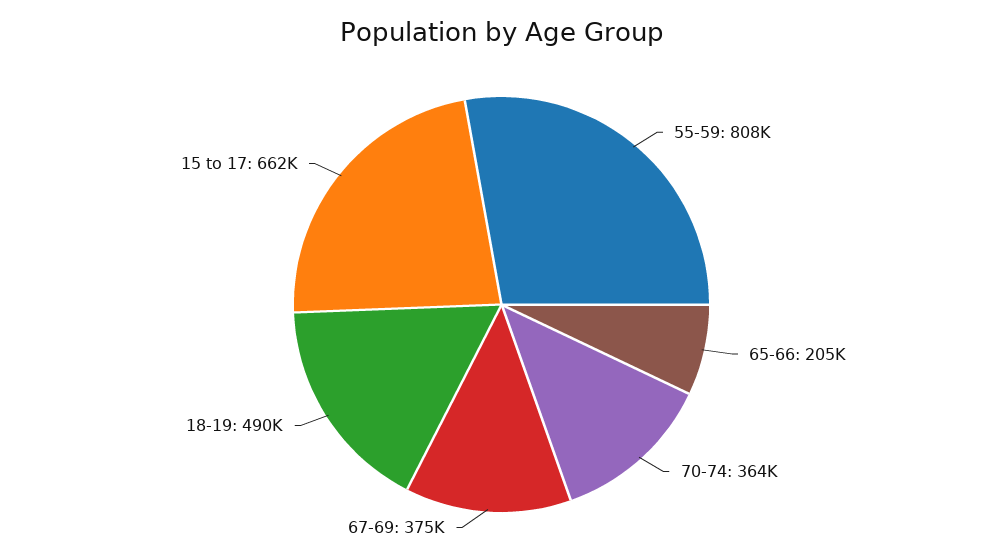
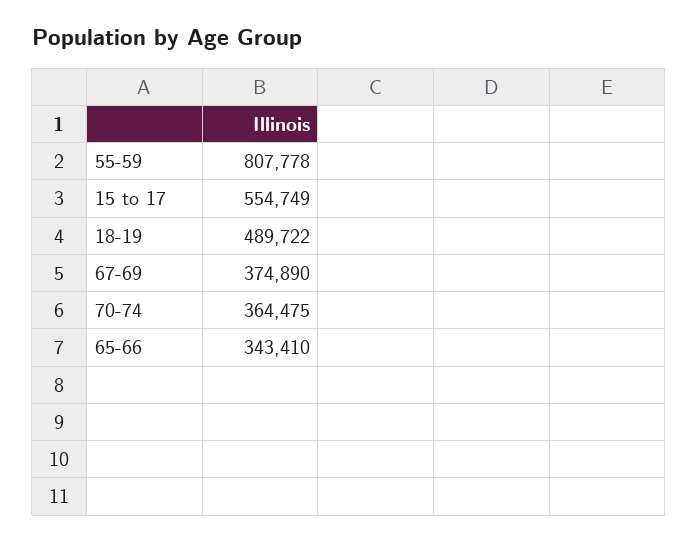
  {
    "55-59": 807778,
-   "65-66": 205000,
+   "65-66": 343410,
    "70-74": 364475,
    "67-69": 374890,
    "18-19": 489722,
-   "15 to 17": 662000
+   "15 to 17": 554749
  }

